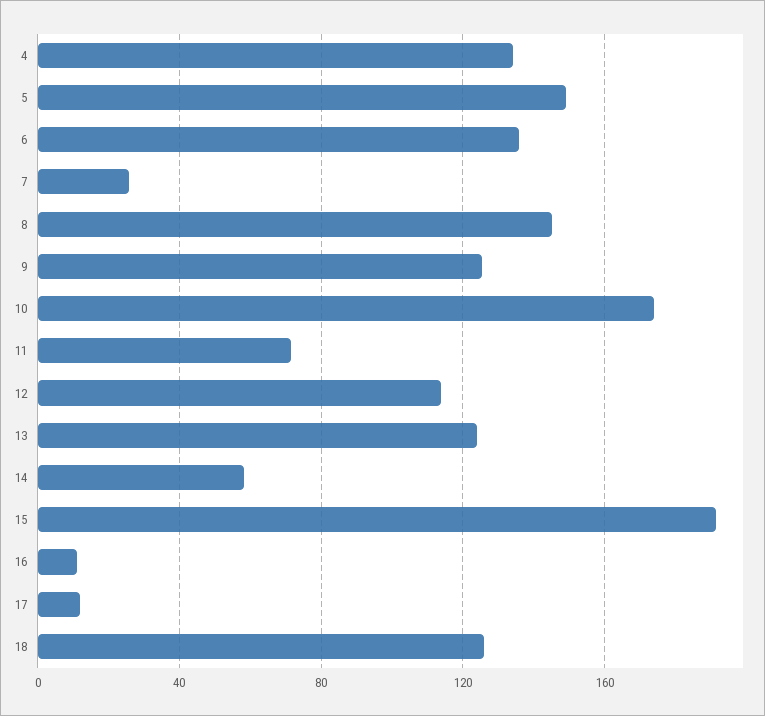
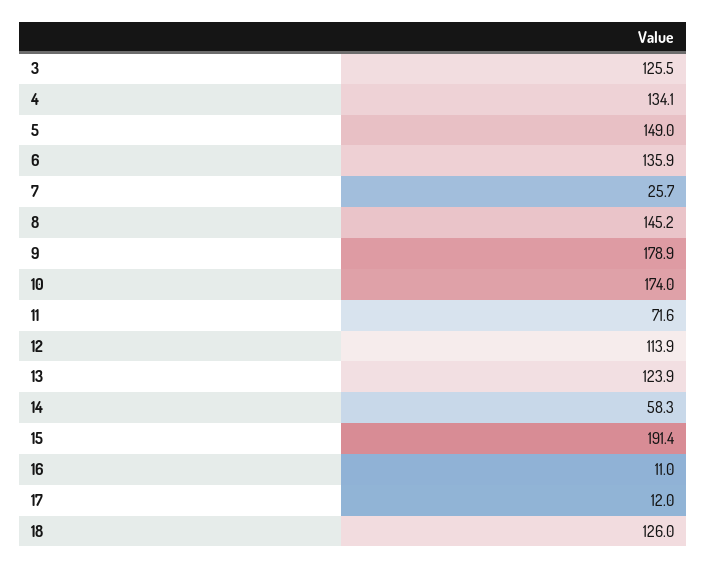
  {
    "4": 134.1,
    "5": 149,
    "6": 135.9,
    "7": 25.7,
    "8": 145.2,
-   "9": 125,
+   "9": 178.9,
    "10": 174,
    "11": 71.6,
    "12": 113.9,
    "13": 123.9,
    "14": 58.3,
    "15": 191.4,
    "16": 11,
    "17": 12,
-   "18": 126
+   "18": 126,
+   "3": 125.5
  }

